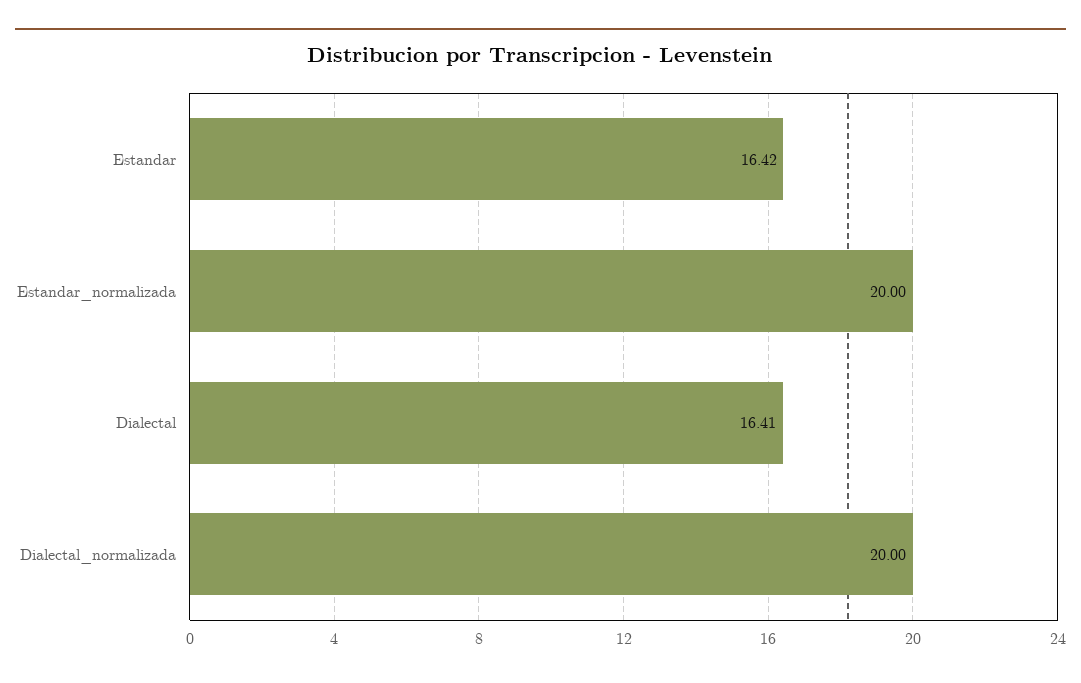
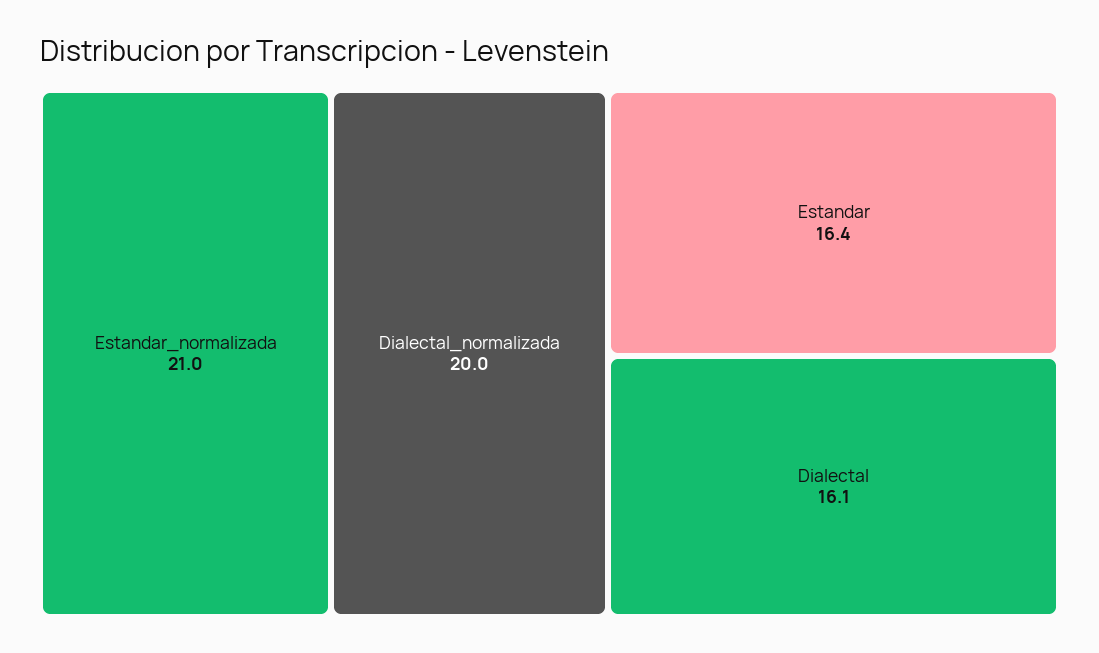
  {
    "Estandar": 16.42,
-   "Estandar_normalizada": 20,
+   "Estandar_normalizada": 21,
-   "Dialectal": 16.41,
+   "Dialectal": 16.1,
    "Dialectal_normalizada": 20
  }

